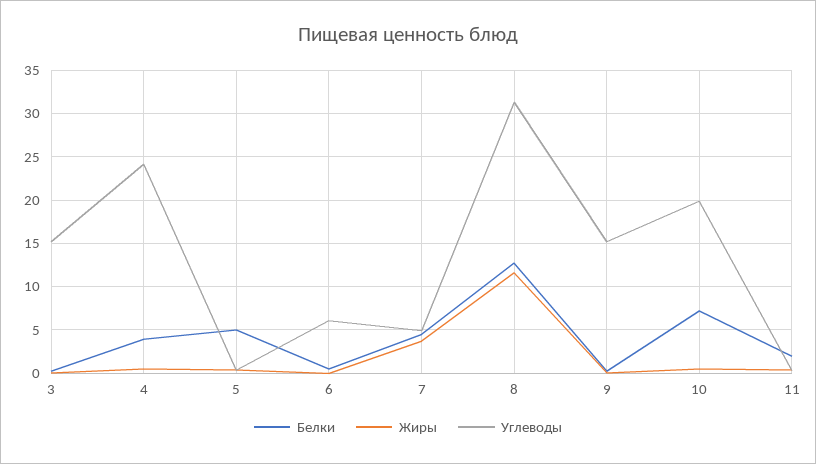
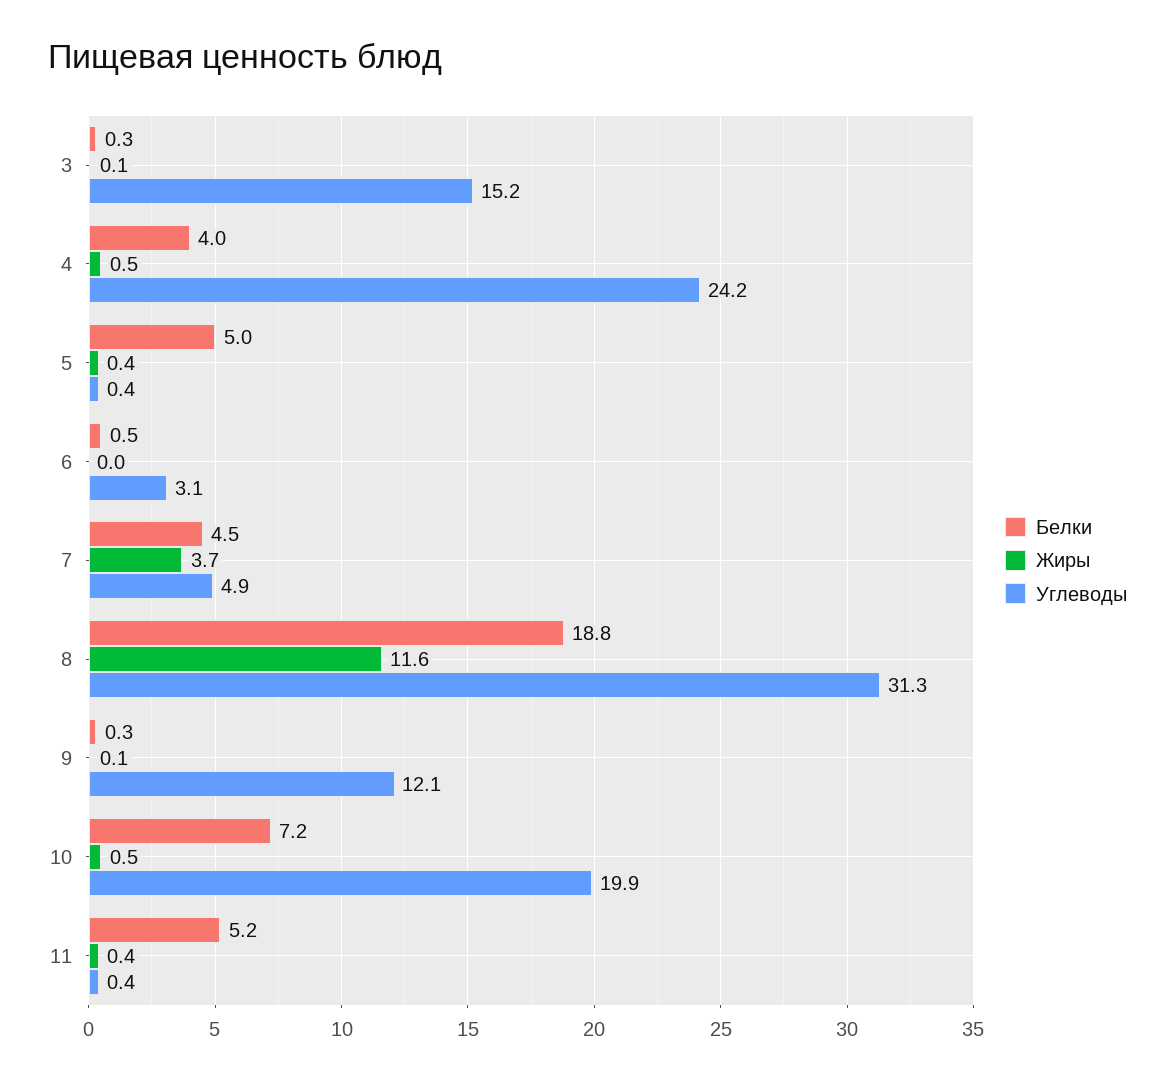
  {
    "Белки": {
      "3": 0.3,
      "4": 4,
      "5": 5,
      "6": 0.5,
      "7": 4.5,
-     "8": 13,
+     "8": 18.8,
      "9": 0.3,
      "10": 7.2,
-     "11": 2
+     "11": 5.2
    },
    "Жиры": {
      "3": 0.1,
      "4": 0.5,
      "5": 0.4,
      "6": 0,
      "7": 3.7,
      "8": 11.6,
      "9": 0.1,
      "10": 0.5,
      "11": 0.4
    },
    "Углеводы": {
      "3": 15.2,
      "4": 24.2,
      "5": 0.4,
-     "6": 6,
+     "6": 3.1,
      "7": 4.9,
      "8": 31.3,
-     "9": 15,
+     "9": 12.1,
      "10": 19.9,
      "11": 0.4
    }
  }

